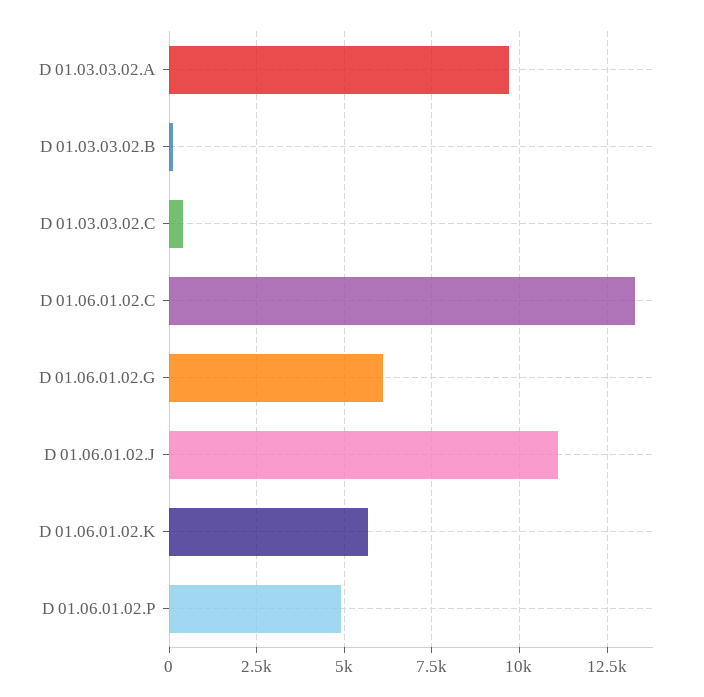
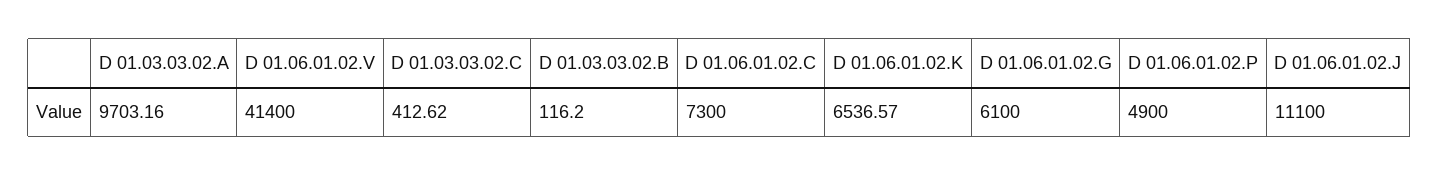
  {
    "D 01.03.03.02.A": 9703.16,
    "D 01.03.03.02.B": 116.2,
    "D 01.03.03.02.C": 412.62,
-   "D 01.06.01.02.C": 13250,
+   "D 01.06.01.02.C": 7300,
    "D 01.06.01.02.G": 6100,
    "D 01.06.01.02.J": 11100,
-   "D 01.06.01.02.K": 5750,
+   "D 01.06.01.02.K": 6536.57,
-   "D 01.06.01.02.P": 4900
+   "D 01.06.01.02.P": 4900,
+   "D 01.06.01.02.V": 41400
  }

